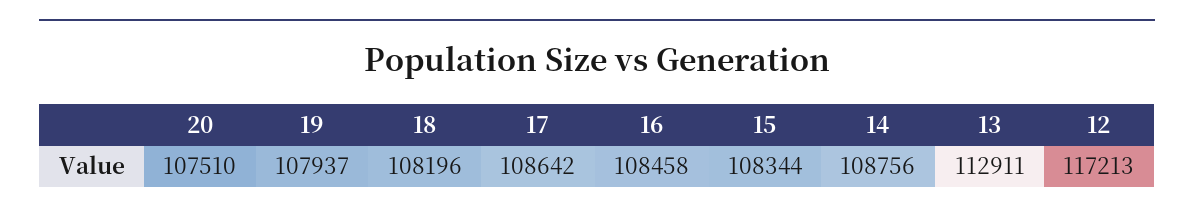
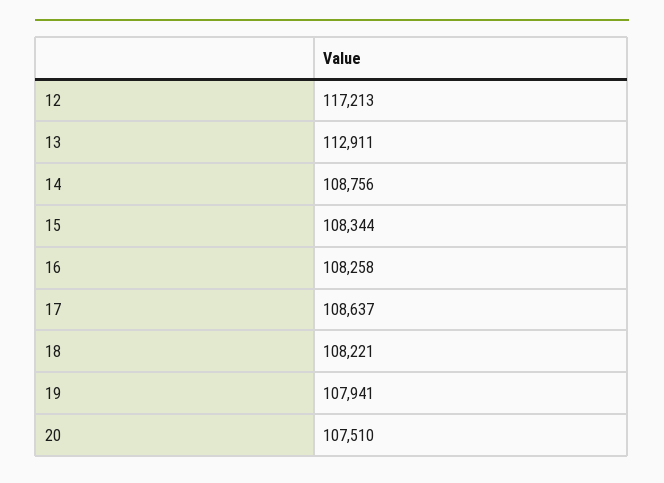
  {
    "20": 107510,
-   "19": 107937,
+   "19": 107941,
-   "18": 108196,
+   "18": 108221,
-   "17": 108642,
+   "17": 108637,
-   "16": 108458,
+   "16": 108258,
    "15": 108344,
    "14": 108756,
    "13": 112911,
    "12": 117213
  }

